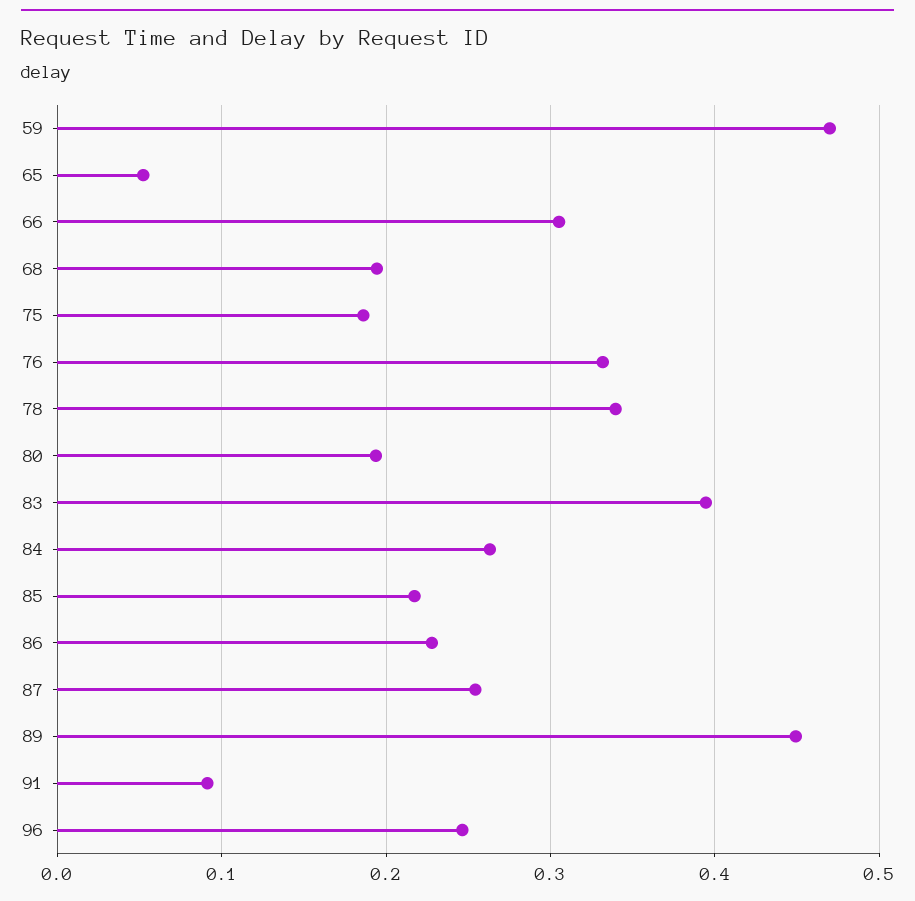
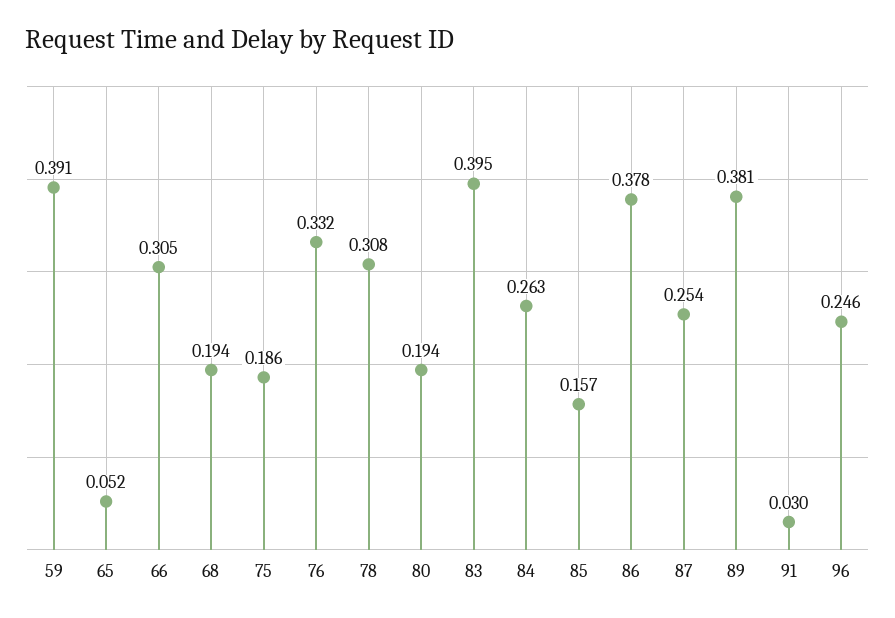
  {
-   "59": 0.47,
+   "59": 0.391,
    "65": 0.052,
    "66": 0.305,
    "68": 0.194,
    "75": 0.186,
    "76": 0.332,
-   "78": 0.34,
+   "78": 0.308,
    "80": 0.194,
    "83": 0.395,
    "84": 0.263,
-   "85": 0.22,
+   "85": 0.157,
-   "86": 0.23,
+   "86": 0.378,
    "87": 0.254,
-   "89": 0.45,
+   "89": 0.381,
-   "91": 0.09,
+   "91": 0.03,
    "96": 0.246
  }

